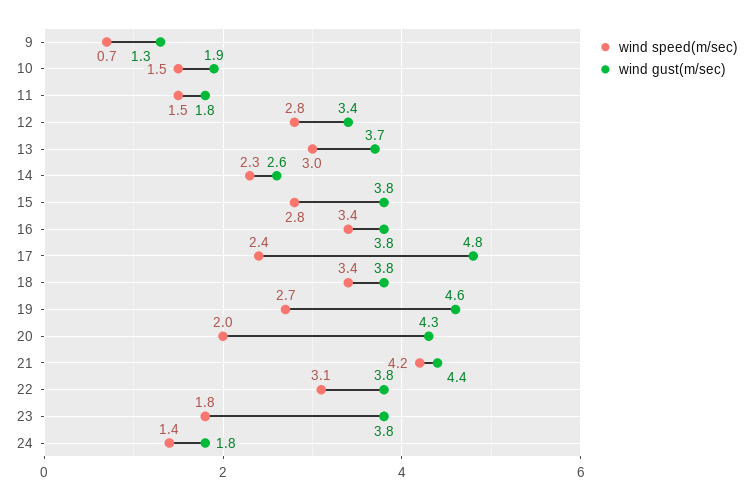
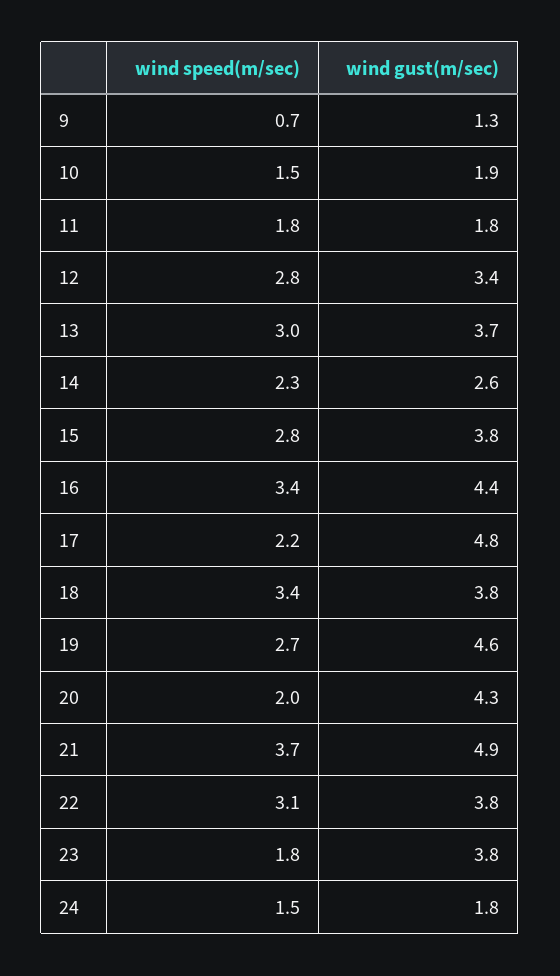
  {
    "wind speed(m/sec)": {
      "9": 0.7,
      "10": 1.5,
-     "11": 1.5,
+     "11": 1.8,
      "12": 2.8,
      "13": 3,
      "14": 2.3,
      "15": 2.8,
      "16": 3.4,
-     "17": 2.4,
+     "17": 2.2,
      "18": 3.4,
      "19": 2.7,
      "20": 2,
-     "21": 4.2,
+     "21": 3.7,
      "22": 3.1,
      "23": 1.8,
-     "24": 1.4
+     "24": 1.5
    },
    "wind gust(m/sec)": {
      "9": 1.3,
      "10": 1.9,
      "11": 1.8,
      "12": 3.4,
      "13": 3.7,
      "14": 2.6,
      "15": 3.8,
-     "16": 3.8,
+     "16": 4.4,
      "17": 4.8,
      "18": 3.8,
      "19": 4.6,
      "20": 4.3,
-     "21": 4.4,
+     "21": 4.9,
      "22": 3.8,
      "23": 3.8,
      "24": 1.8
    }
  }

